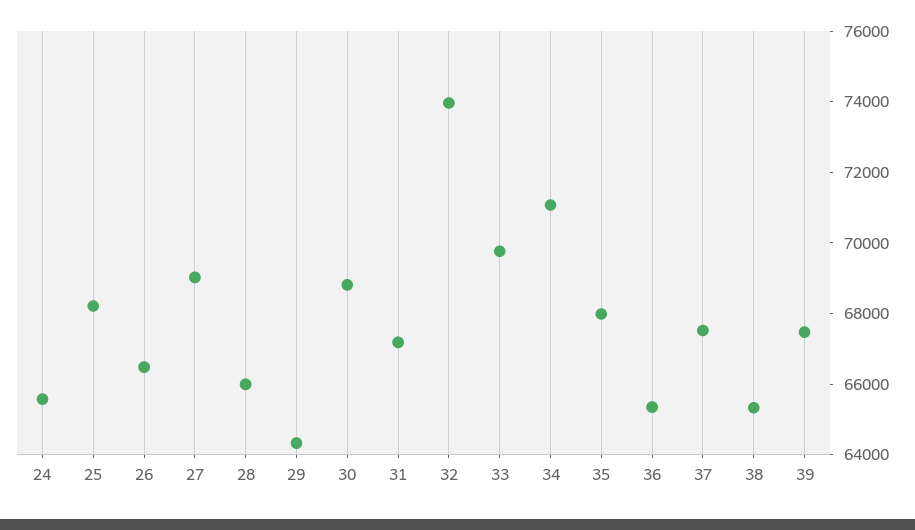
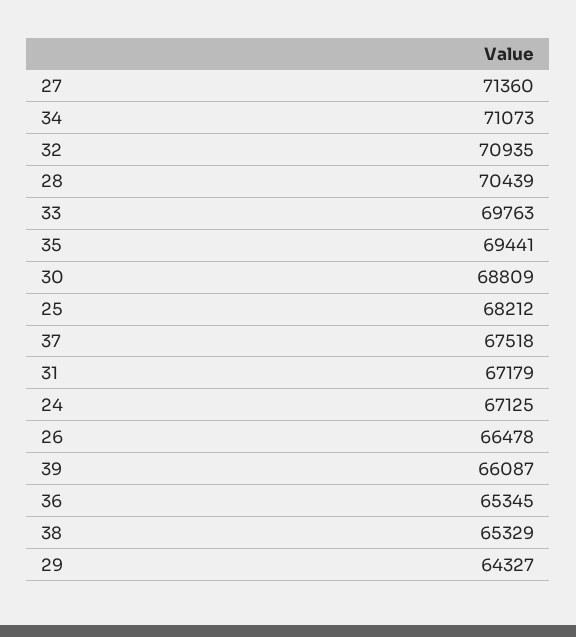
  {
-   "24": 65500,
+   "24": 67125,
    "25": 68212,
    "26": 66478,
-   "27": 69000,
+   "27": 71360,
-   "28": 66000,
+   "28": 70439,
    "29": 64327,
    "30": 68809,
    "31": 67179,
-   "32": 74000,
+   "32": 70935,
    "33": 69763,
    "34": 71073,
-   "35": 68000,
+   "35": 69441,
    "36": 65345,
    "37": 67518,
    "38": 65329,
-   "39": 67500
+   "39": 66087
  }

